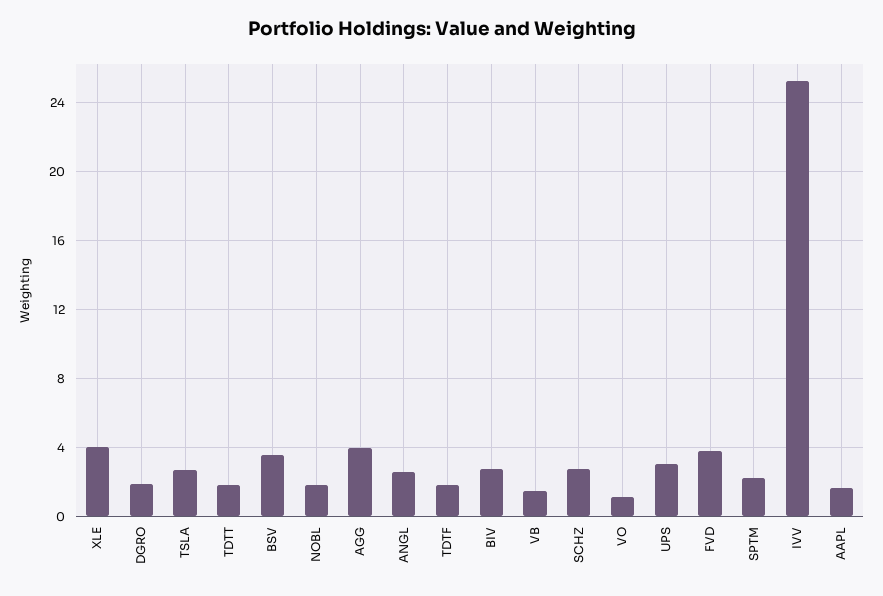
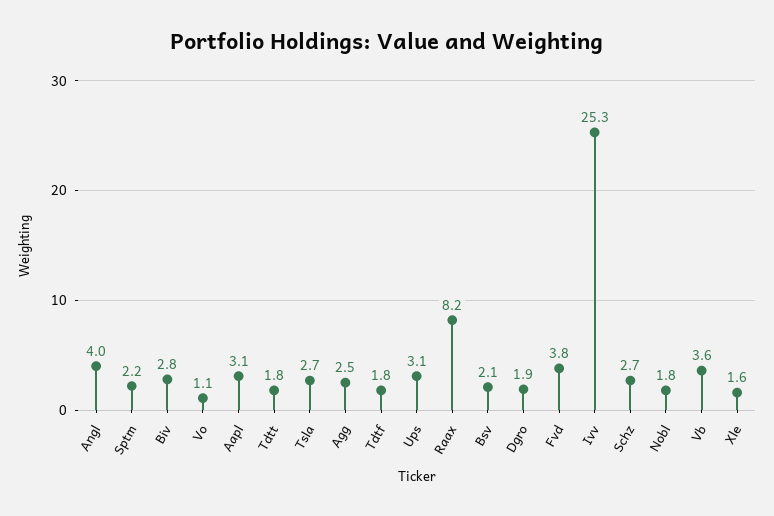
  {
-   "XLE": 4,
+   "XLE": 1.6,
    "DGRO": 1.9,
    "TSLA": 2.7,
    "TDTT": 1.8,
-   "BSV": 3.5,
+   "BSV": 2.1,
    "NOBL": 1.8,
-   "AGG": 4,
+   "AGG": 2.5,
-   "ANGL": 2.5,
+   "ANGL": 4,
    "TDTF": 1.8,
    "BIV": 2.8,
-   "VB": 1.5,
+   "VB": 3.6,
    "SCHZ": 2.7,
    "VO": 1.1,
    "UPS": 3.1,
    "FVD": 3.8,
    "SPTM": 2.2,
    "IVV": 25.3,
-   "AAPL": 1.5
+   "AAPL": 3.1,
+   "Raax": 8.2
  }

